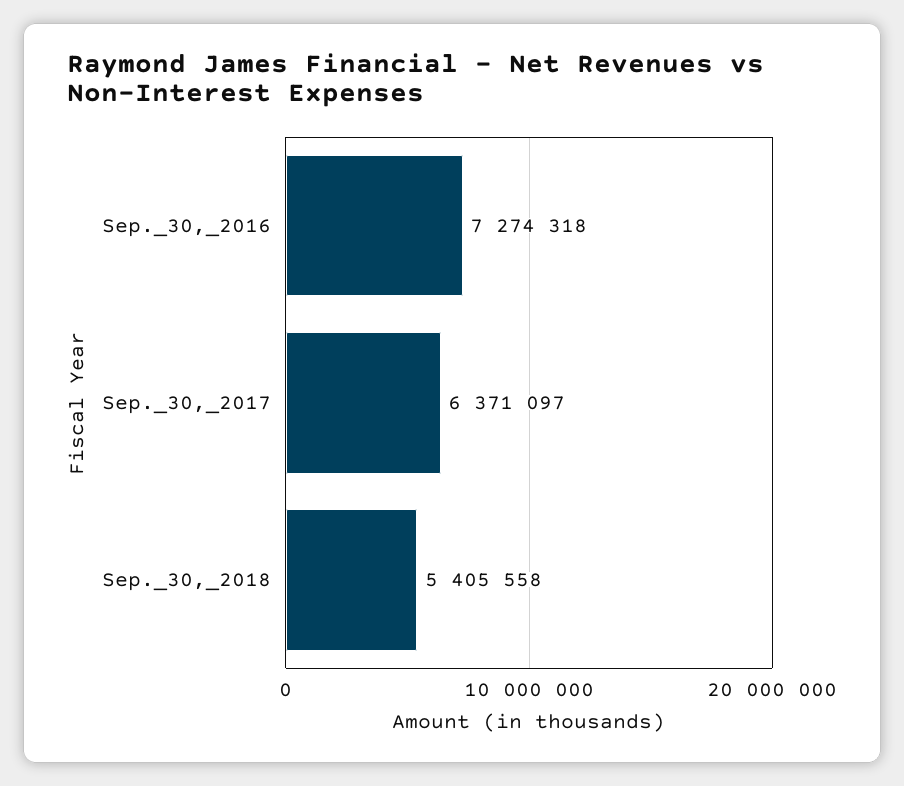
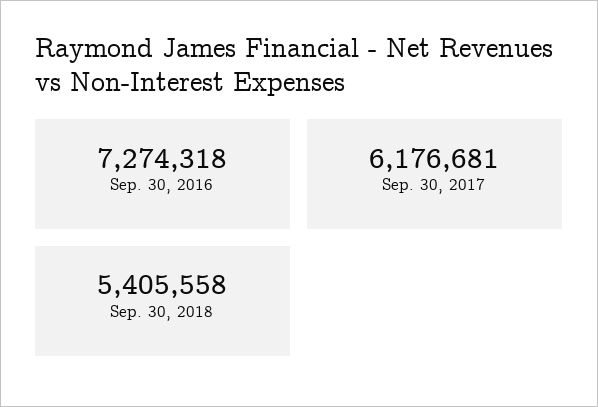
  {
    "Sep._30,_2016": 7274318,
-   "Sep._30,_2017": 6371097,
+   "Sep._30,_2017": 6176681,
    "Sep._30,_2018": 5405558
  }

